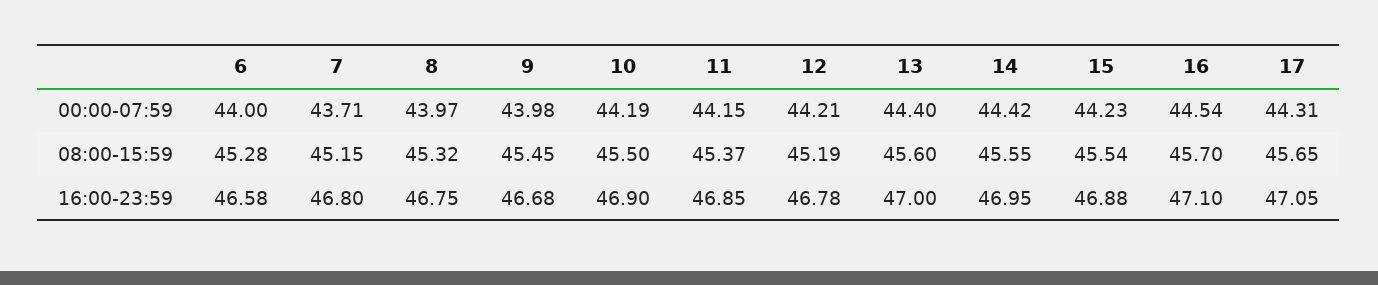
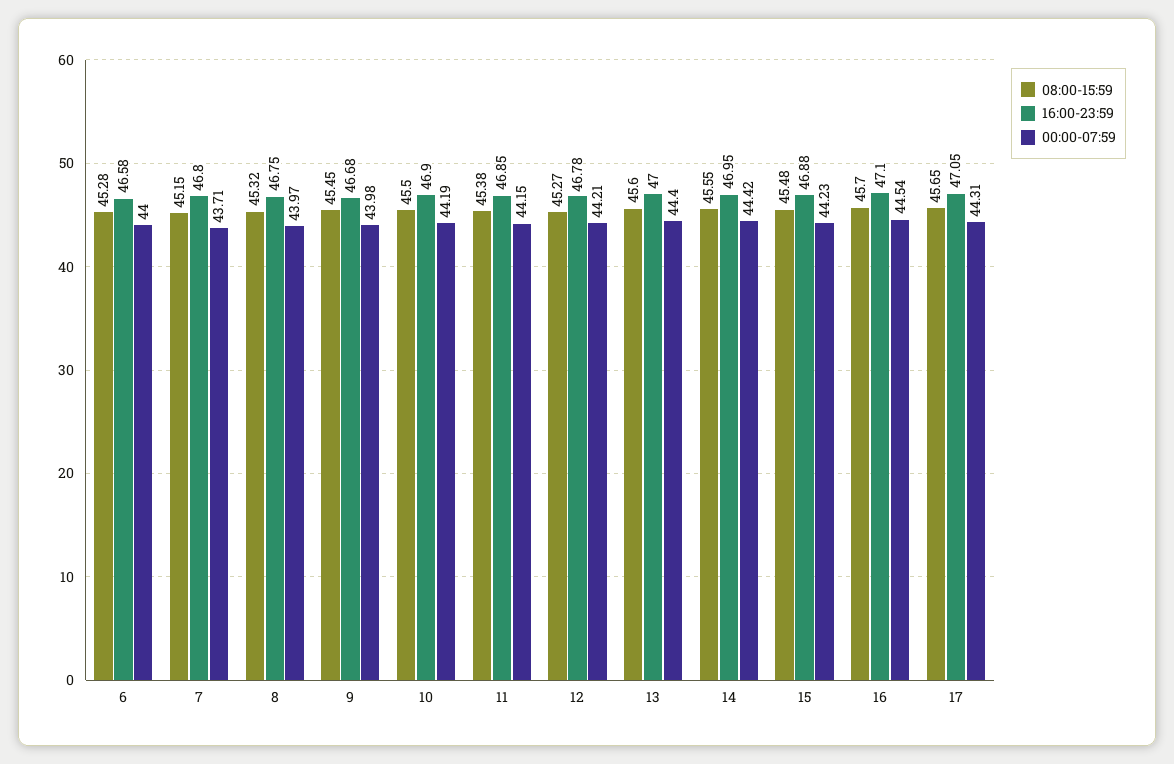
  {
    "00:00-07:59": {
      "6": 44,
      "7": 43.71,
      "8": 43.97,
      "9": 43.98,
      "10": 44.19,
      "11": 44.15,
      "12": 44.21,
      "13": 44.4,
      "14": 44.42,
      "15": 44.23,
      "16": 44.54,
      "17": 44.31
    },
    "08:00-15:59": {
      "6": 45.28,
      "7": 45.15,
      "8": 45.32,
      "9": 45.45,
      "10": 45.5,
-     "11": 45.37,
+     "11": 45.38,
-     "12": 45.19,
+     "12": 45.27,
      "13": 45.6,
      "14": 45.55,
-     "15": 45.54,
+     "15": 45.48,
      "16": 45.7,
      "17": 45.65
    },
    "16:00-23:59": {
      "6": 46.58,
      "7": 46.8,
      "8": 46.75,
      "9": 46.68,
      "10": 46.9,
      "11": 46.85,
      "12": 46.78,
      "13": 47,
      "14": 46.95,
      "15": 46.88,
      "16": 47.1,
      "17": 47.05
    }
  }

